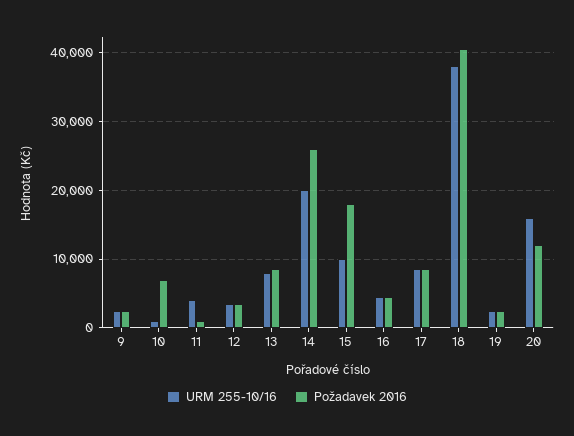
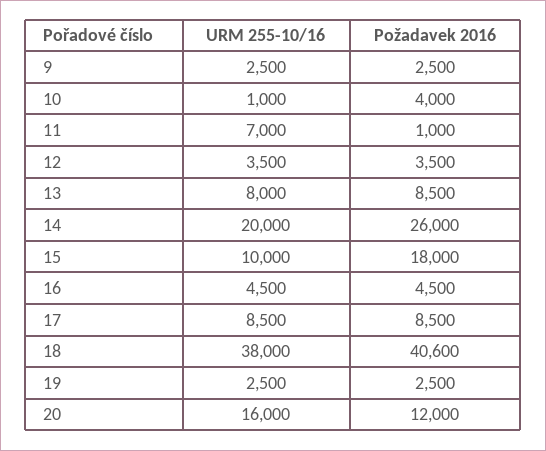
  {
    "URM 255-10/16": {
      "9": 2500,
      "10": 1000,
-     "11": 4000,
+     "11": 7000,
      "12": 3500,
      "13": 8000,
      "14": 20000,
      "15": 10000,
      "16": 4500,
      "17": 8500,
      "18": 38000,
      "19": 2500,
      "20": 16000
    },
    "Požadavek 2016": {
      "9": 2500,
-     "10": 7000,
+     "10": 4000,
      "11": 1000,
      "12": 3500,
      "13": 8500,
      "14": 26000,
      "15": 18000,
      "16": 4500,
      "17": 8500,
      "18": 40600,
      "19": 2500,
      "20": 12000
    }
  }

